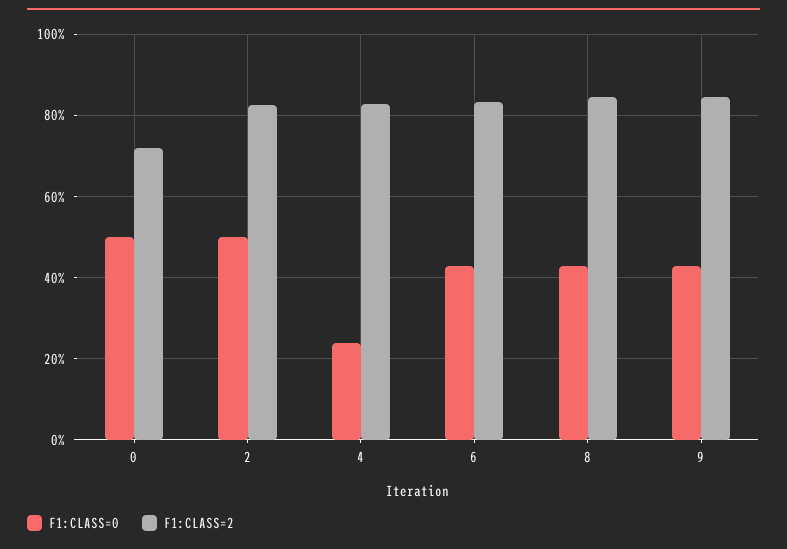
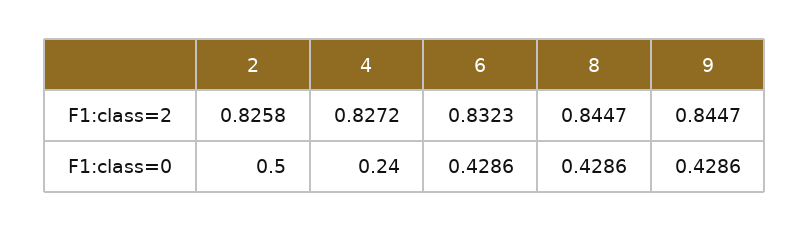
  {
    "F1:CLASS=0": {
-     "0": 0.5,
      "2": 0.5,
      "4": 0.24,
      "6": 0.4286,
      "8": 0.4286,
      "9": 0.4286
    },
    "F1:CLASS=2": {
-     "0": 0.72,
      "2": 0.8258,
      "4": 0.8272,
      "6": 0.8323,
      "8": 0.8447,
      "9": 0.8447
    }
  }

